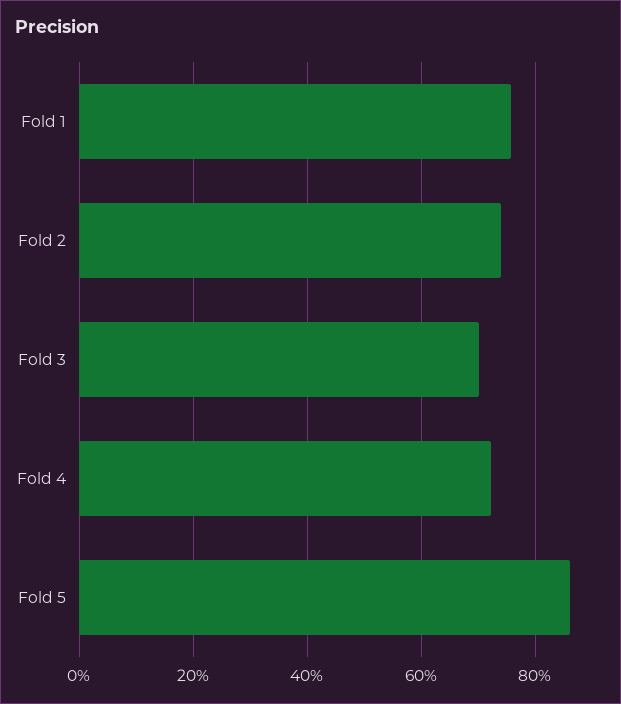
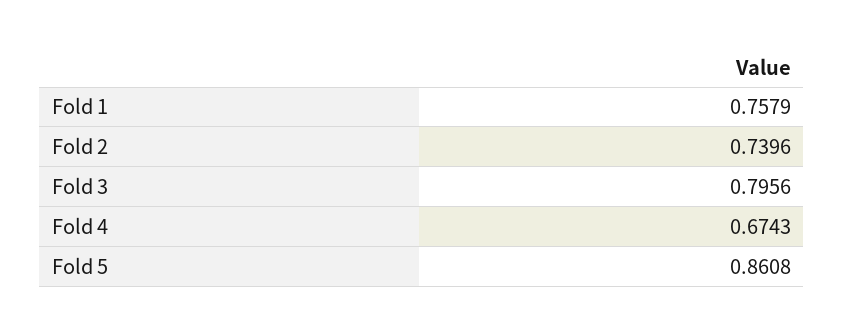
  {
    "Fold 1": 0.7579,
    "Fold 2": 0.7396,
-   "Fold 3": 0.7,
+   "Fold 3": 0.7956,
-   "Fold 4": 0.72,
+   "Fold 4": 0.6743,
    "Fold 5": 0.8608
  }

